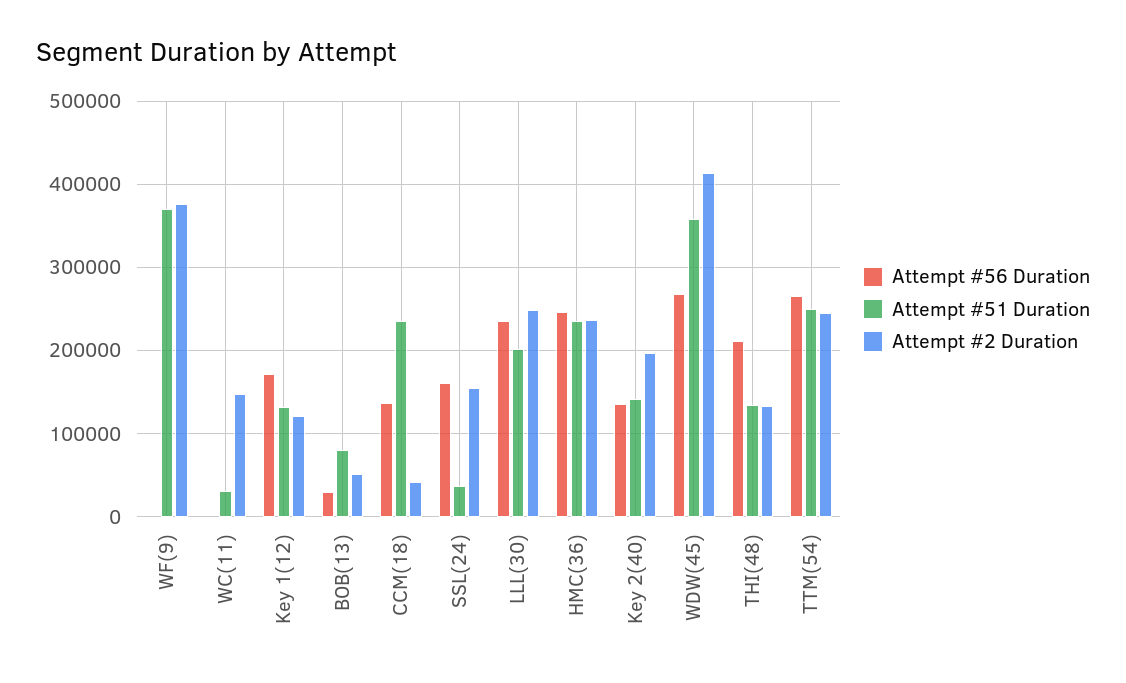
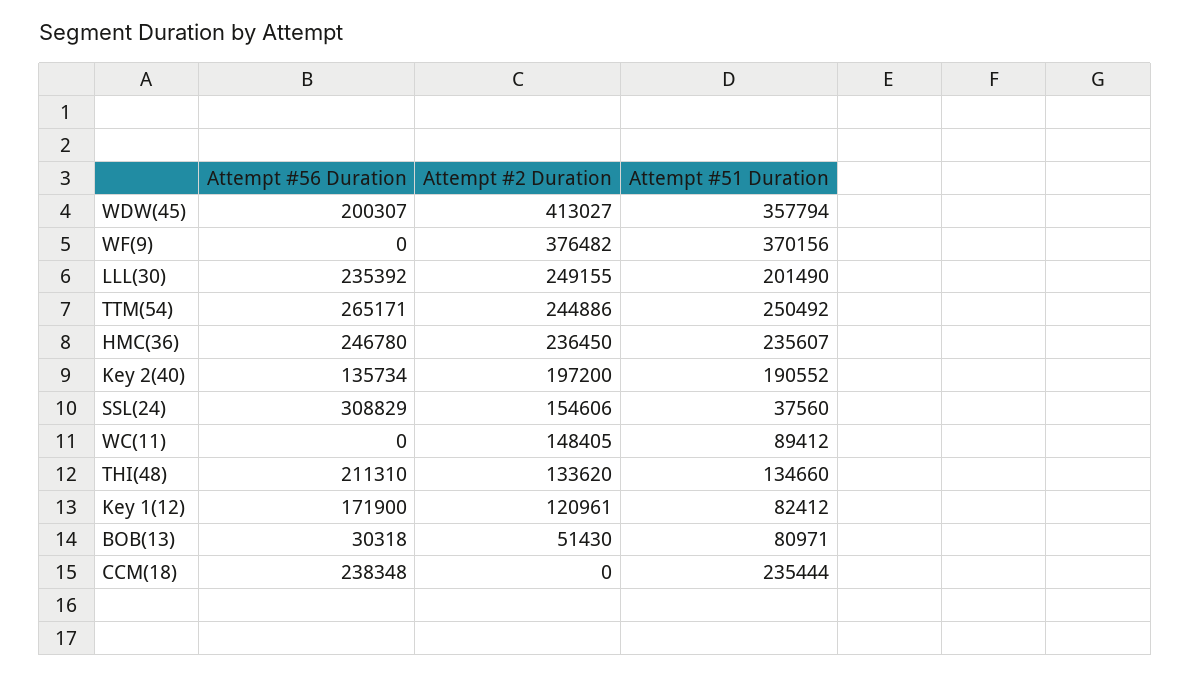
  {
    "Attempt #56 Duration": {
      "WF(9)": 0,
      "WC(11)": 0,
      "Key 1(12)": 171900,
      "BOB(13)": 30318,
-     "CCM(18)": 140000,
+     "CCM(18)": 238348,
-     "SSL(24)": 160000,
+     "SSL(24)": 308829,
      "LLL(30)": 235392,
      "HMC(36)": 246780,
      "Key 2(40)": 135734,
-     "WDW(45)": 270000,
+     "WDW(45)": 200307,
      "THI(48)": 211310,
      "TTM(54)": 265171
    },
    "Attempt #51 Duration": {
      "WF(9)": 370156,
-     "WC(11)": 30000,
+     "WC(11)": 89412,
-     "Key 1(12)": 130000,
+     "Key 1(12)": 82412,
      "BOB(13)": 80971,
      "CCM(18)": 235444,
      "SSL(24)": 37560,
      "LLL(30)": 201490,
      "HMC(36)": 235607,
-     "Key 2(40)": 140000,
+     "Key 2(40)": 190552,
      "WDW(45)": 357794,
      "THI(48)": 134660,
      "TTM(54)": 250492
    },
    "Attempt #2 Duration": {
      "WF(9)": 376482,
      "WC(11)": 148405,
      "Key 1(12)": 120961,
      "BOB(13)": 51430,
-     "CCM(18)": 40000,
+     "CCM(18)": 0,
      "SSL(24)": 154606,
      "LLL(30)": 249155,
      "HMC(36)": 236450,
      "Key 2(40)": 197200,
      "WDW(45)": 413027,
      "THI(48)": 133620,
      "TTM(54)": 244886
    }
  }

